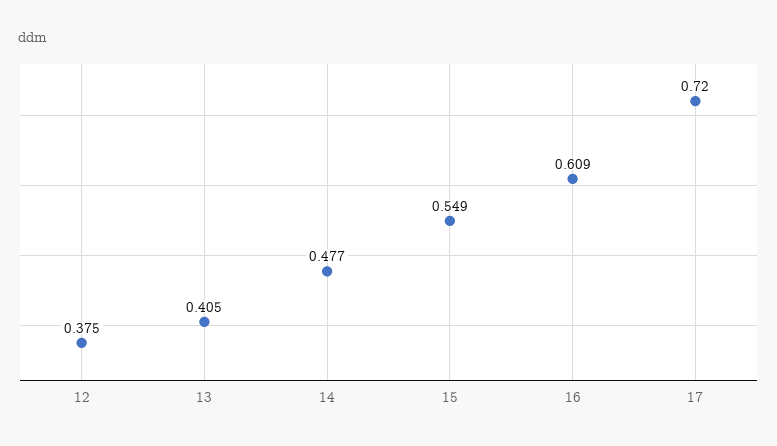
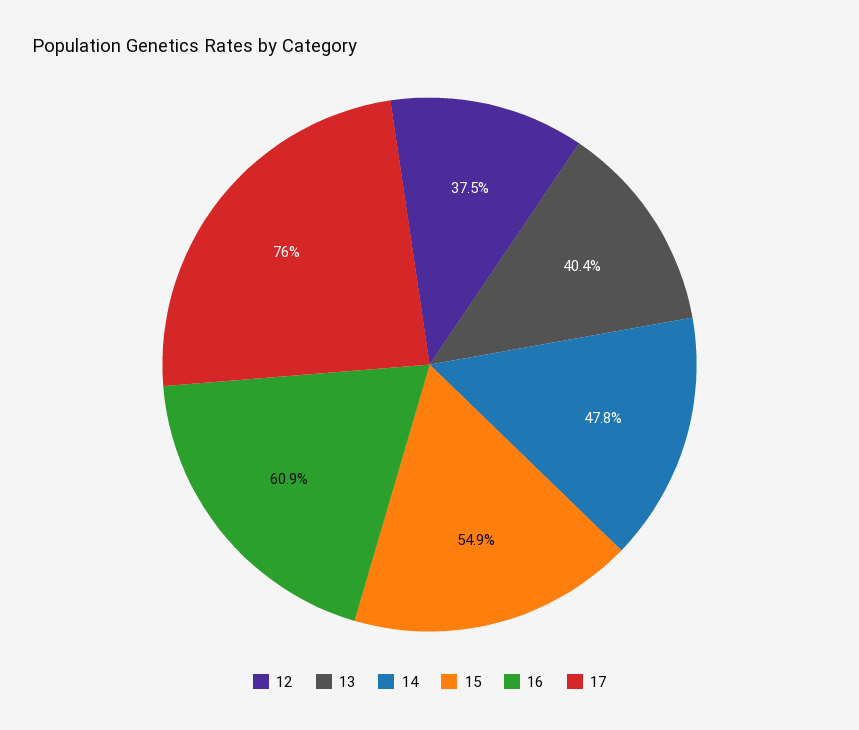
  {
    "12": 0.375,
-   "13": 0.405,
+   "13": 0.404,
-   "14": 0.477,
+   "14": 0.478,
    "15": 0.549,
    "16": 0.609,
-   "17": 0.72
+   "17": 0.76
  }

